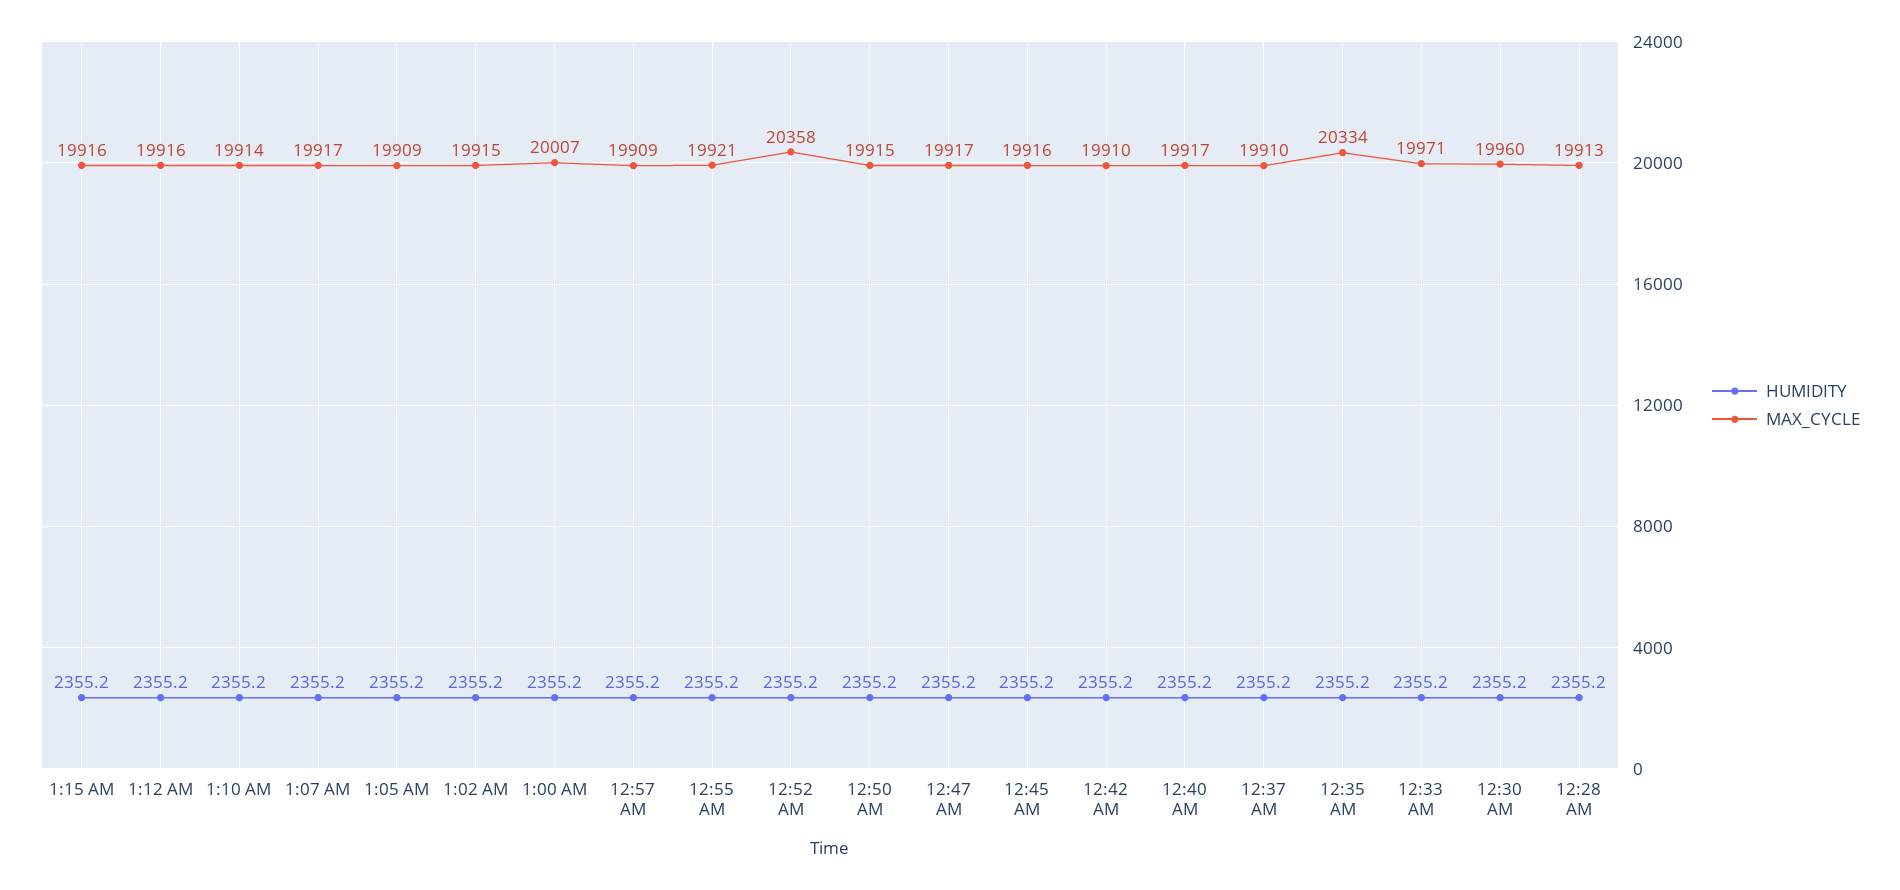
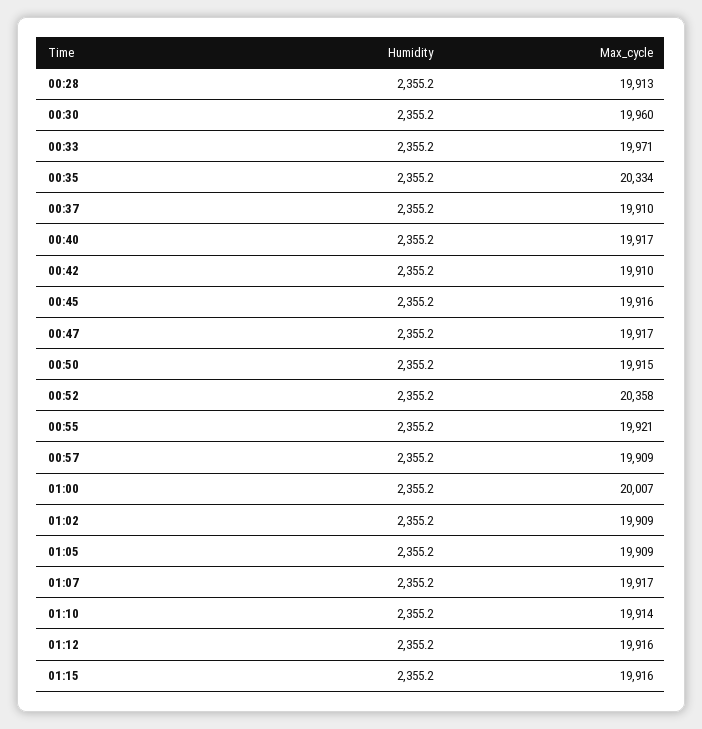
  {
    "HUMIDITY": {
      "1:15 AM": 2355.2,
      "1:12 AM": 2355.2,
      "1:10 AM": 2355.2,
      "1:07 AM": 2355.2,
      "1:05 AM": 2355.2,
      "1:02 AM": 2355.2,
      "1:00 AM": 2355.2,
      "12:57 AM": 2355.2,
      "12:55 AM": 2355.2,
      "12:52 AM": 2355.2,
      "12:50 AM": 2355.2,
      "12:47 AM": 2355.2,
      "12:45 AM": 2355.2,
      "12:42 AM": 2355.2,
      "12:40 AM": 2355.2,
      "12:37 AM": 2355.2,
      "12:35 AM": 2355.2,
      "12:33 AM": 2355.2,
      "12:30 AM": 2355.2,
      "12:28 AM": 2355.2
    },
    "MAX_CYCLE": {
      "1:15 AM": 19916,
      "1:12 AM": 19916,
      "1:10 AM": 19914,
      "1:07 AM": 19917,
      "1:05 AM": 19909,
-     "1:02 AM": 19915,
+     "1:02 AM": 19909,
      "1:00 AM": 20007,
      "12:57 AM": 19909,
      "12:55 AM": 19921,
      "12:52 AM": 20358,
      "12:50 AM": 19915,
      "12:47 AM": 19917,
      "12:45 AM": 19916,
      "12:42 AM": 19910,
      "12:40 AM": 19917,
      "12:37 AM": 19910,
      "12:35 AM": 20334,
      "12:33 AM": 19971,
      "12:30 AM": 19960,
      "12:28 AM": 19913
    }
  }

